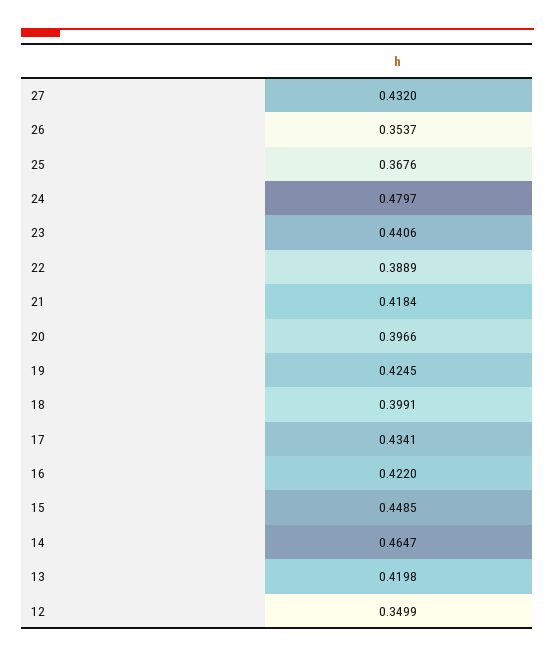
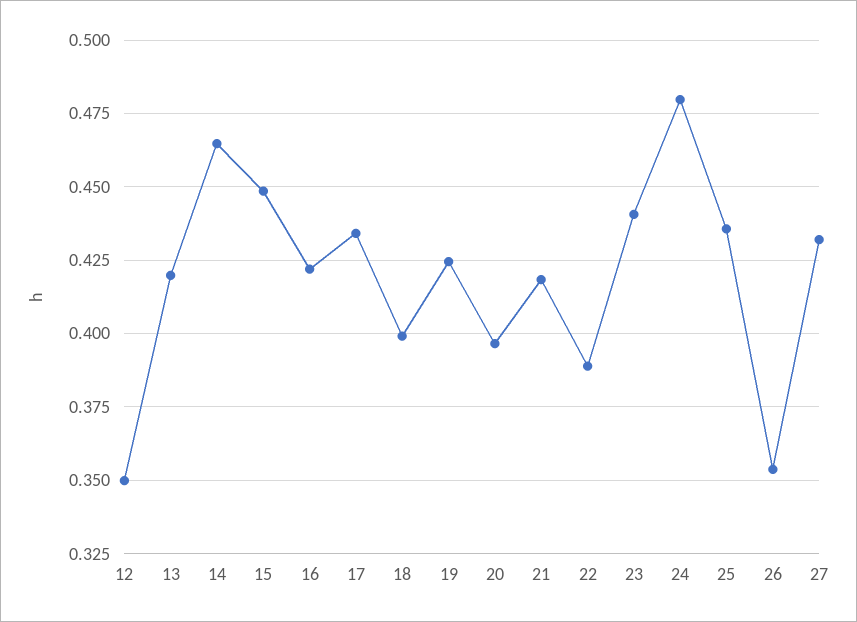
  {
    "27": 0.432,
    "26": 0.3537,
-   "25": 0.3676,
+   "25": 0.435,
    "24": 0.4797,
    "23": 0.4406,
    "22": 0.3889,
    "21": 0.4184,
    "20": 0.3966,
    "19": 0.4245,
    "18": 0.3991,
    "17": 0.4341,
    "16": 0.422,
    "15": 0.4485,
    "14": 0.4647,
    "13": 0.4198,
    "12": 0.3499
  }

